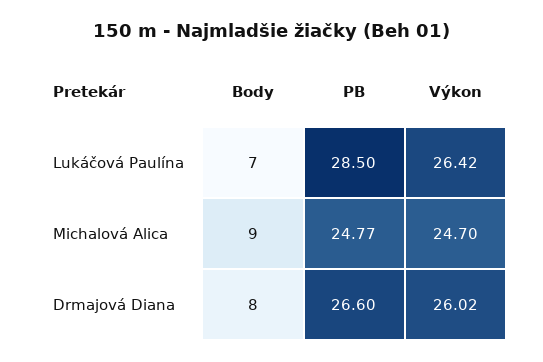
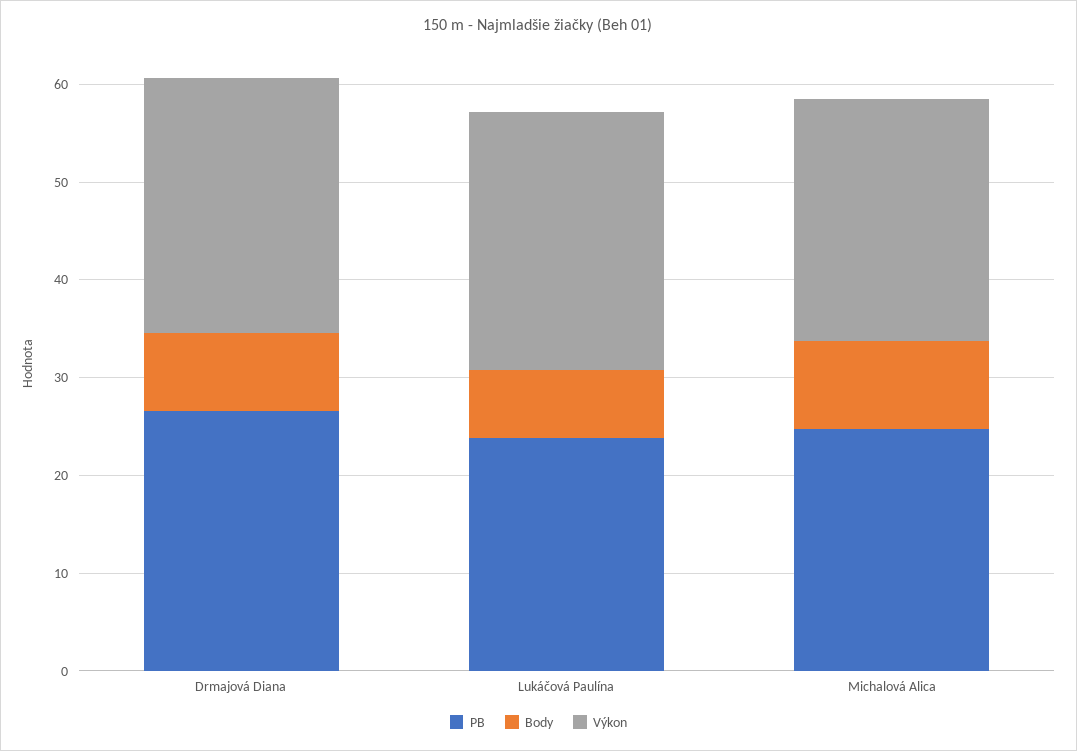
  {
    "Body": {
      "Lukáčová Paulína": 7,
      "Michalová Alica": 9,
      "Drmajová Diana": 8
    },
    "PB": {
-     "Lukáčová Paulína": 28.5,
+     "Lukáčová Paulína": 24,
      "Michalová Alica": 24.77,
      "Drmajová Diana": 26.6
    },
    "Výkon": {
      "Lukáčová Paulína": 26.42,
      "Michalová Alica": 24.7,
      "Drmajová Diana": 26.02
    }
  }

